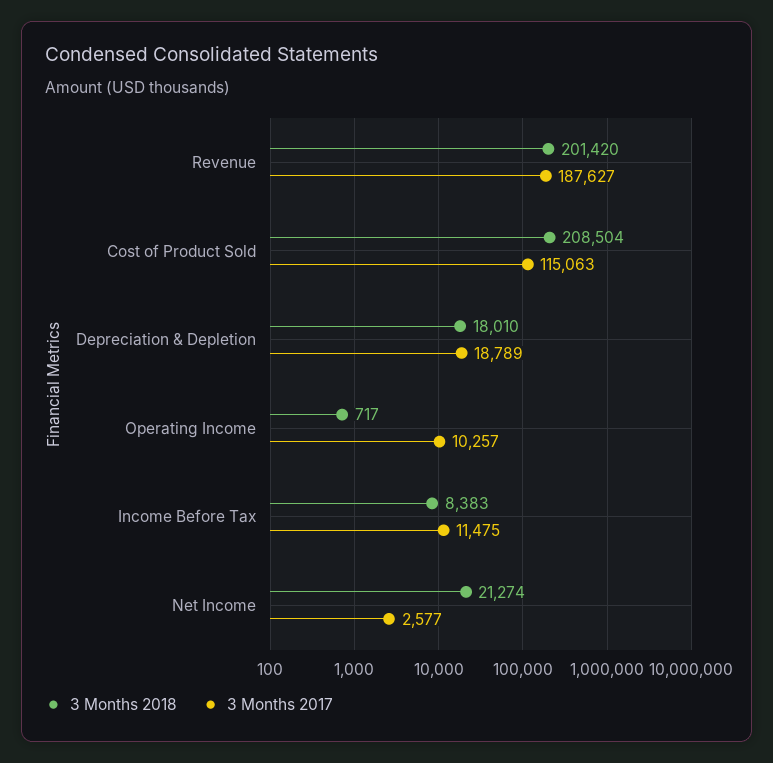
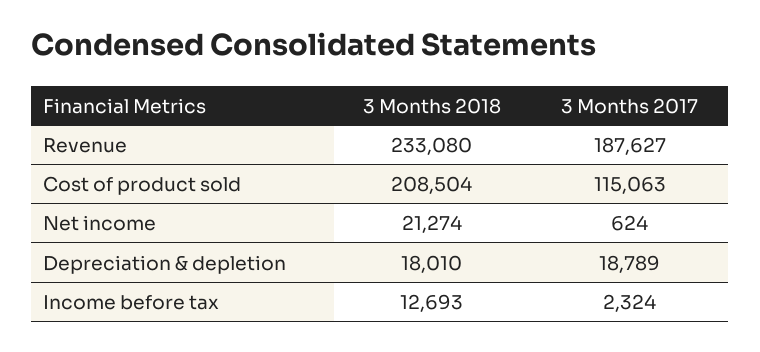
  {
    "3 Months 2018": {
-     "Revenue": 201420,
+     "Revenue": 233080,
      "Cost of Product Sold": 208504,
      "Depreciation & Depletion": 18010,
-     "Operating Income": 717,
-     "Income Before Tax": 8383,
+     "Income Before Tax": 12693,
      "Net Income": 21274
    },
    "3 Months 2017": {
      "Revenue": 187627,
      "Cost of Product Sold": 115063,
      "Depreciation & Depletion": 18789,
-     "Operating Income": 10257,
-     "Income Before Tax": 11475,
+     "Income Before Tax": 2324,
-     "Net Income": 2577
+     "Net Income": 624
    }
  }

